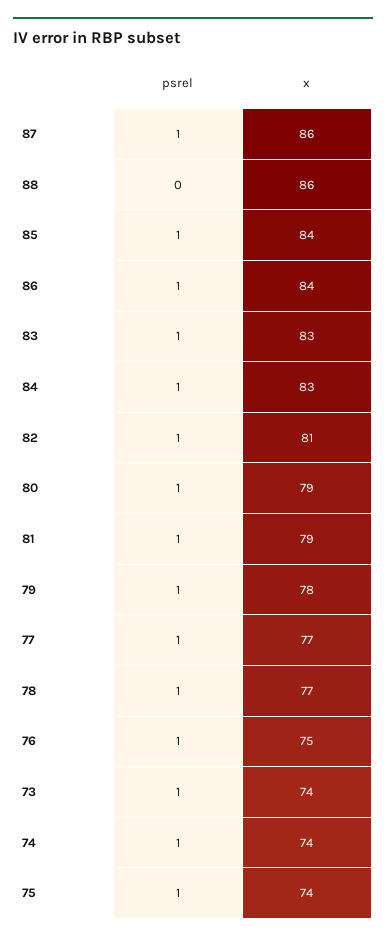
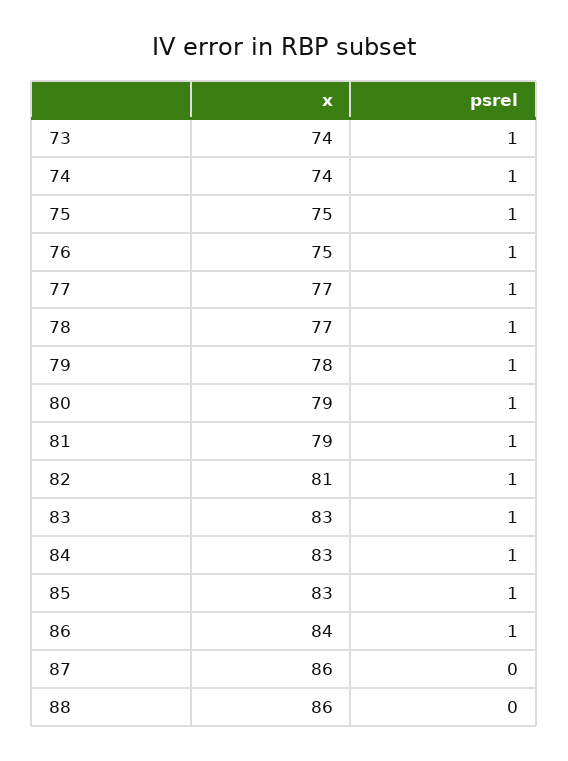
  {
    "psrel": {
-     "87": 1,
+     "87": 0,
      "88": 0,
      "85": 1,
      "86": 1,
      "83": 1,
      "84": 1,
      "82": 1,
      "80": 1,
      "81": 1,
      "79": 1,
      "77": 1,
      "78": 1,
      "76": 1,
      "73": 1,
      "74": 1,
      "75": 1
    },
    "x": {
      "87": 86,
      "88": 86,
-     "85": 84,
+     "85": 83,
      "86": 84,
      "83": 83,
      "84": 83,
      "82": 81,
      "80": 79,
      "81": 79,
      "79": 78,
      "77": 77,
      "78": 77,
      "76": 75,
      "73": 74,
      "74": 74,
-     "75": 74
+     "75": 75
    }
  }

